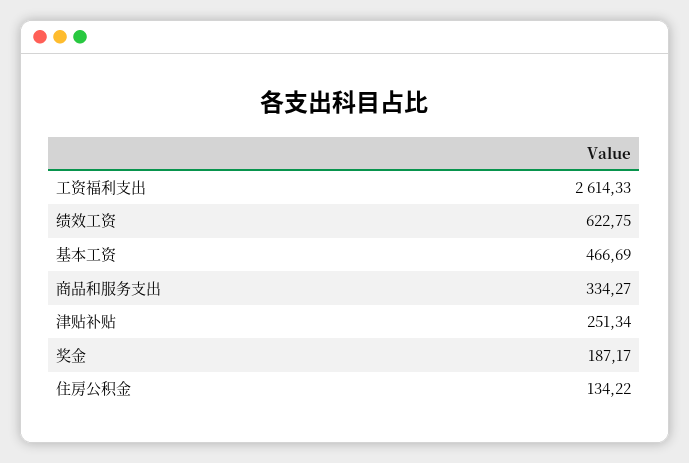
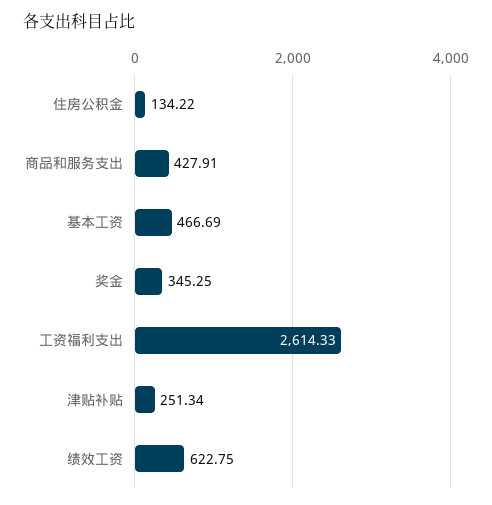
  {
    "工资福利支出": 2614.33,
    "绩效工资": 622.75,
    "基本工资": 466.69,
-   "商品和服务支出": 334.27,
+   "商品和服务支出": 427.91,
    "津贴补贴": 251.34,
-   "奖金": 187.17,
+   "奖金": 345.25,
    "住房公积金": 134.22
  }

